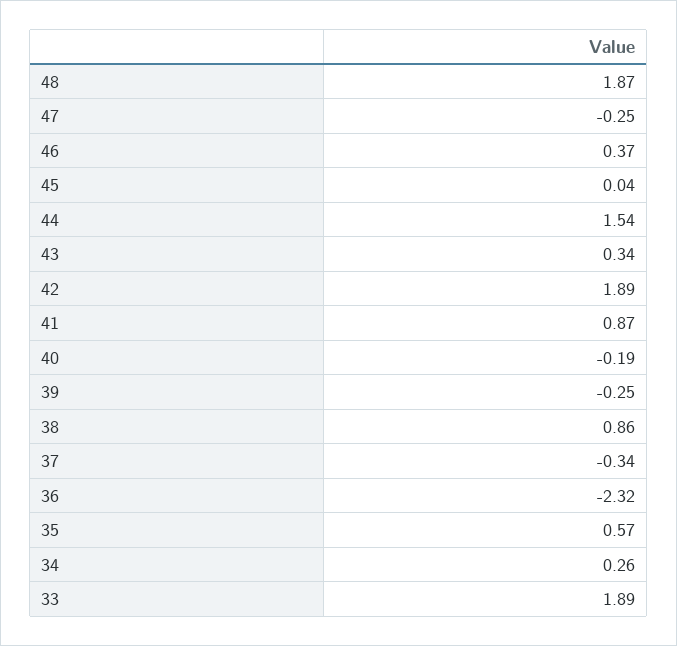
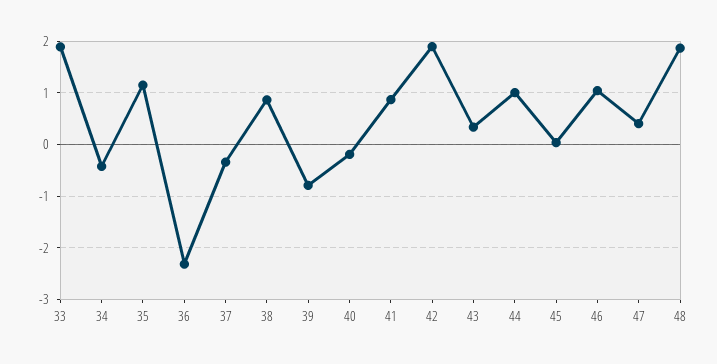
  {
    "48": 1.87,
-   "47": -0.25,
+   "47": 0.4,
-   "46": 0.37,
+   "46": 1,
    "45": 0.04,
-   "44": 1.54,
+   "44": 1,
    "43": 0.34,
    "42": 1.89,
    "41": 0.87,
    "40": -0.19,
-   "39": -0.25,
+   "39": -0.8,
    "38": 0.86,
    "37": -0.34,
    "36": -2.32,
-   "35": 0.57,
+   "35": 1.2,
-   "34": 0.26,
+   "34": -0.4,
    "33": 1.89
  }

